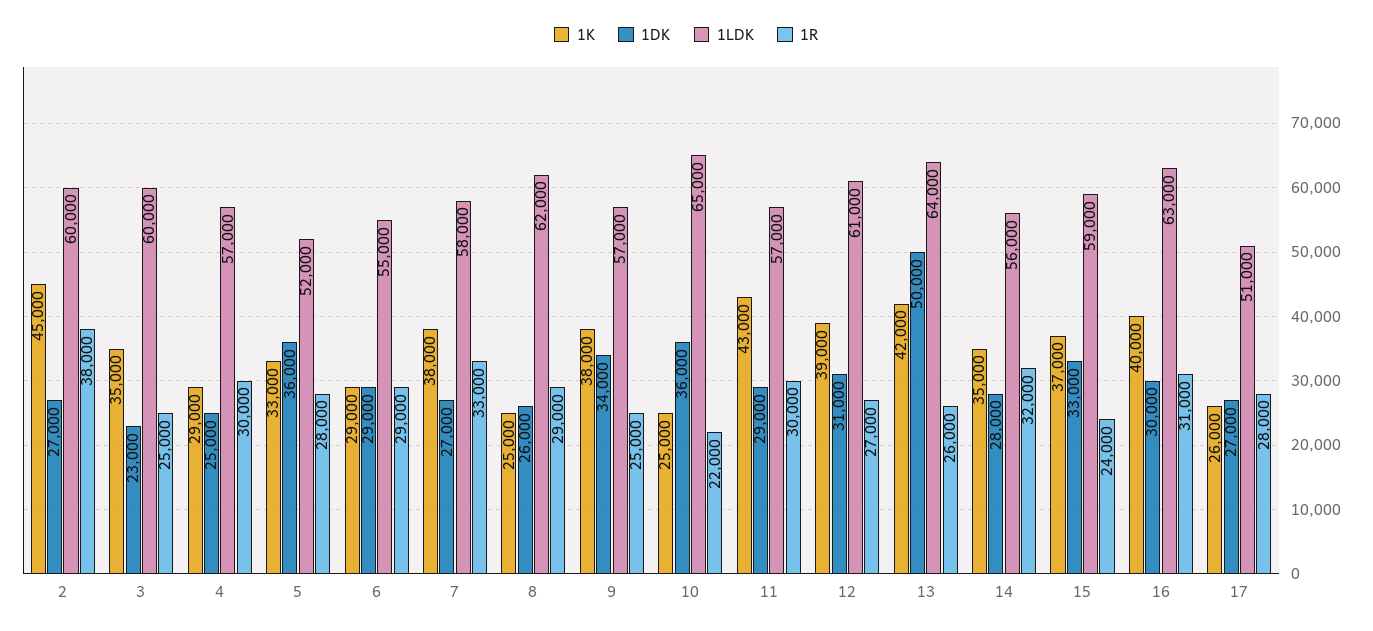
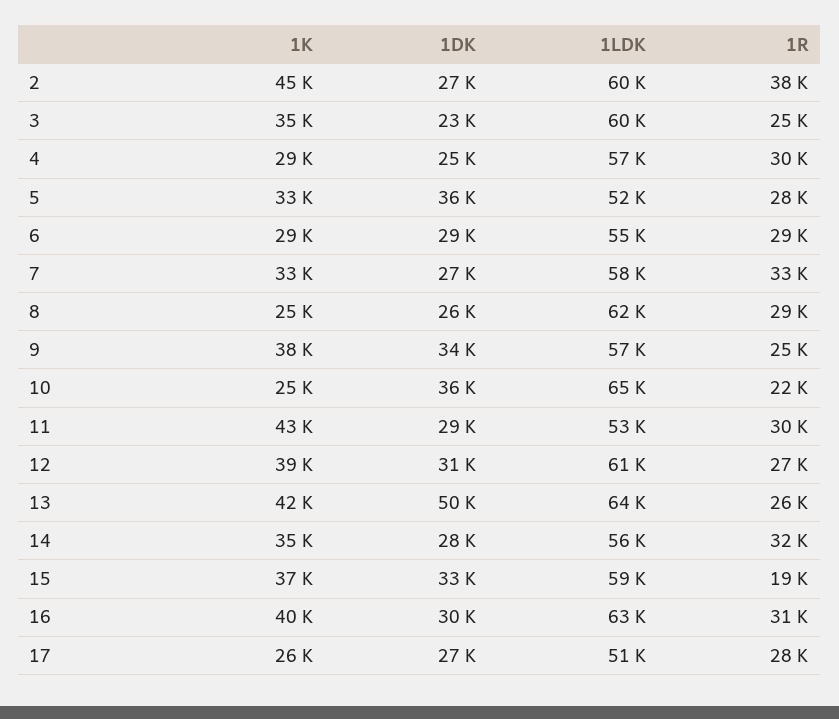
  {
    "1K": {
      "2": 45000,
      "3": 35000,
      "4": 29000,
      "5": 33000,
      "6": 29000,
-     "7": 38000,
+     "7": 33000,
      "8": 25000,
      "9": 38000,
      "10": 25000,
      "11": 43000,
      "12": 39000,
      "13": 42000,
      "14": 35000,
      "15": 37000,
      "16": 40000,
      "17": 26000
    },
    "1DK": {
      "2": 27000,
      "3": 23000,
      "4": 25000,
      "5": 36000,
      "6": 29000,
      "7": 27000,
      "8": 26000,
      "9": 34000,
      "10": 36000,
      "11": 29000,
      "12": 31000,
      "13": 50000,
      "14": 28000,
      "15": 33000,
      "16": 30000,
      "17": 27000
    },
    "1LDK": {
      "2": 60000,
      "3": 60000,
      "4": 57000,
      "5": 52000,
      "6": 55000,
      "7": 58000,
      "8": 62000,
      "9": 57000,
      "10": 65000,
-     "11": 57000,
+     "11": 53000,
      "12": 61000,
      "13": 64000,
      "14": 56000,
      "15": 59000,
      "16": 63000,
      "17": 51000
    },
    "1R": {
      "2": 38000,
      "3": 25000,
      "4": 30000,
      "5": 28000,
      "6": 29000,
      "7": 33000,
      "8": 29000,
      "9": 25000,
      "10": 22000,
      "11": 30000,
      "12": 27000,
      "13": 26000,
      "14": 32000,
-     "15": 24000,
+     "15": 19000,
      "16": 31000,
      "17": 28000
    }
  }

